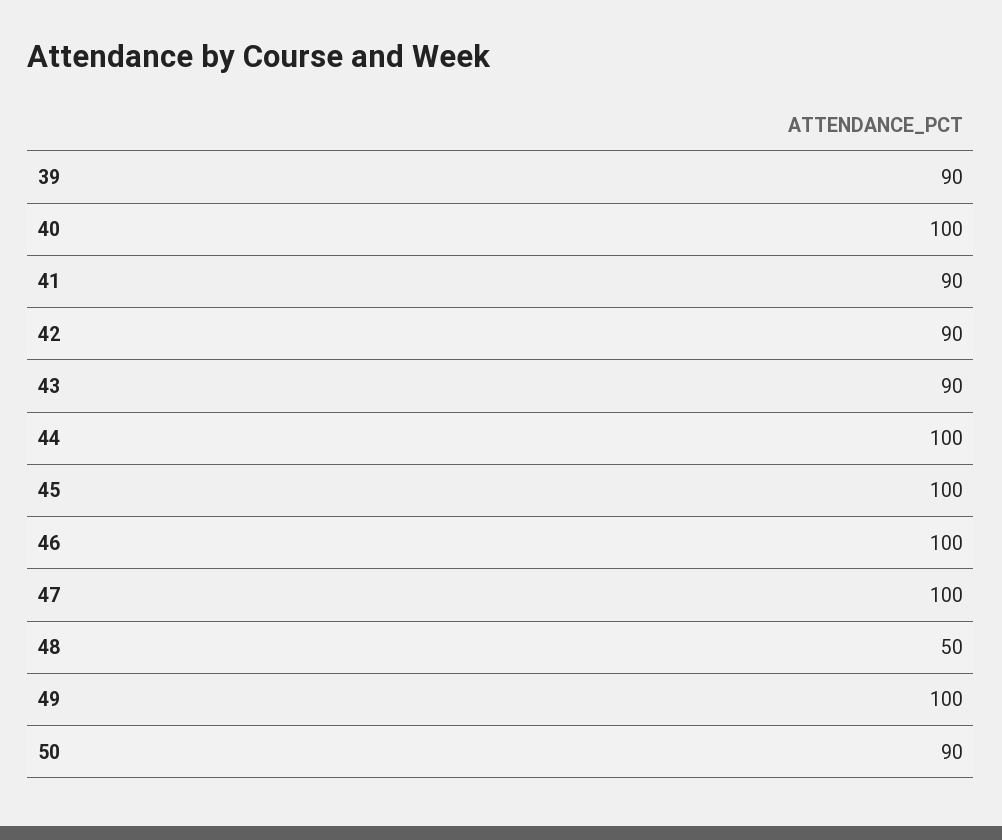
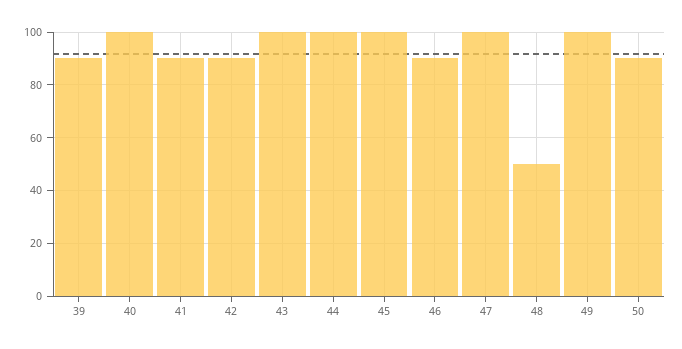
  {
    "39": 90,
    "40": 100,
    "41": 90,
    "42": 90,
-   "43": 90,
+   "43": 100,
    "44": 100,
    "45": 100,
-   "46": 100,
+   "46": 90,
    "47": 100,
    "48": 50,
    "49": 100,
    "50": 90
  }

